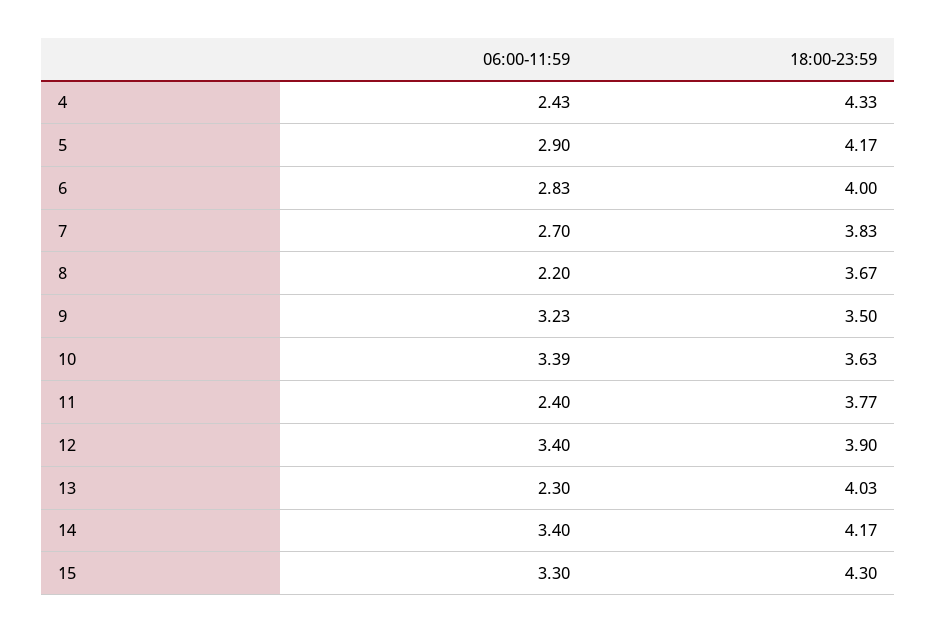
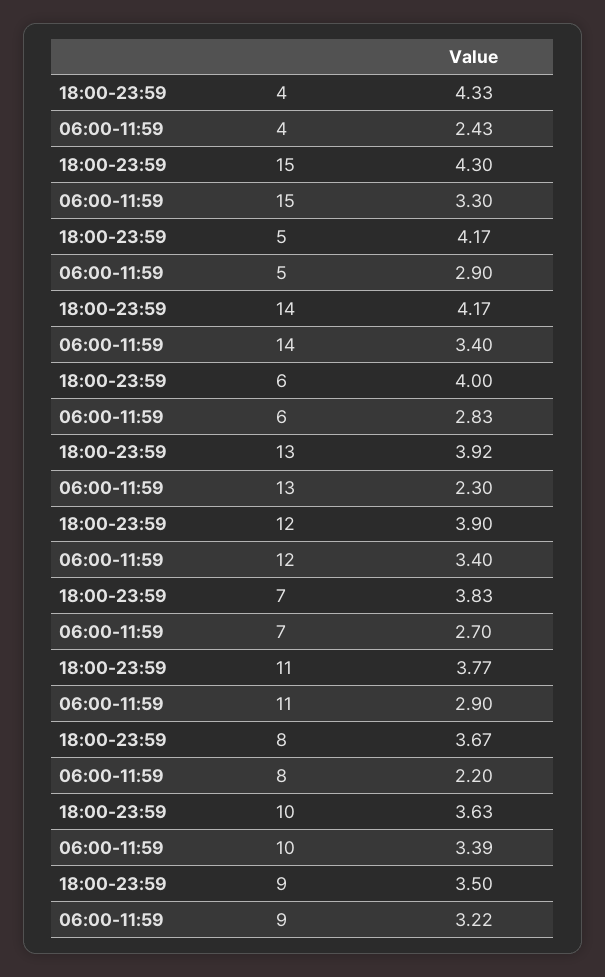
  {
    "06:00-11:59": {
      "4": 2.43,
      "5": 2.9,
      "6": 2.83,
      "7": 2.7,
      "8": 2.2,
-     "9": 3.23,
+     "9": 3.22,
      "10": 3.39,
-     "11": 2.4,
+     "11": 2.9,
      "12": 3.4,
      "13": 2.3,
      "14": 3.4,
      "15": 3.3
    },
    "18:00-23:59": {
      "4": 4.33,
      "5": 4.17,
      "6": 4,
      "7": 3.83,
      "8": 3.67,
      "9": 3.5,
      "10": 3.63,
      "11": 3.77,
      "12": 3.9,
-     "13": 4.03,
+     "13": 3.92,
      "14": 4.17,
      "15": 4.3
    }
  }

